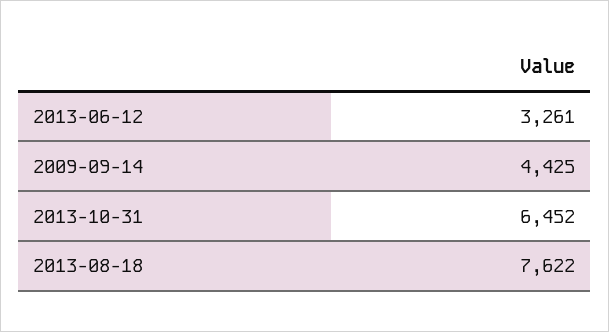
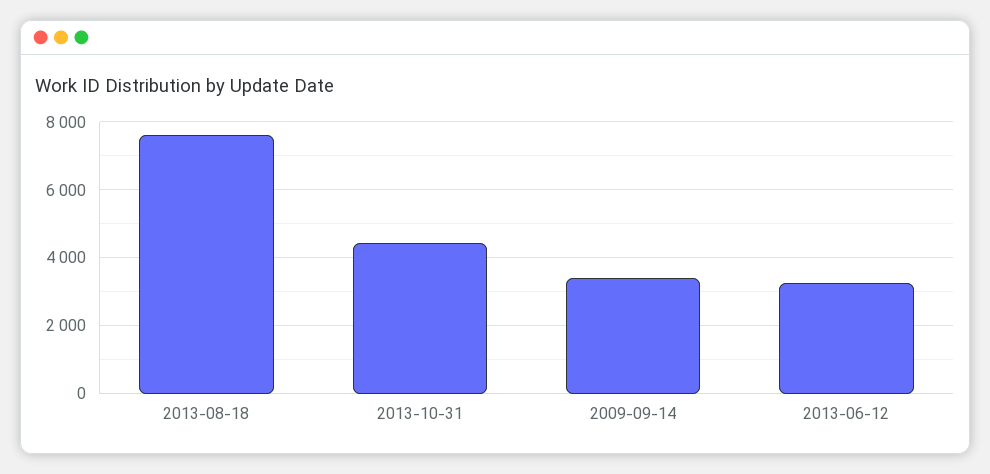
  {
    "2013-06-12": 3261,
-   "2009-09-14": 4425,
+   "2009-09-14": 3400,
-   "2013-10-31": 6452,
+   "2013-10-31": 4400,
    "2013-08-18": 7622
  }

